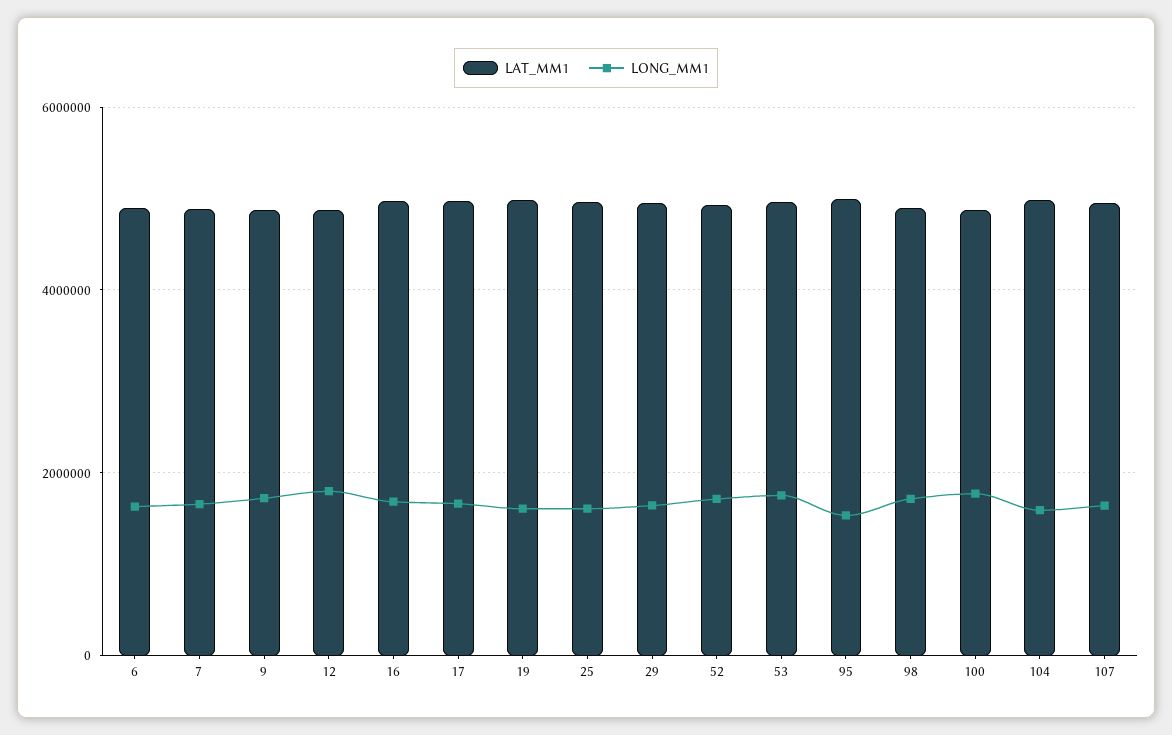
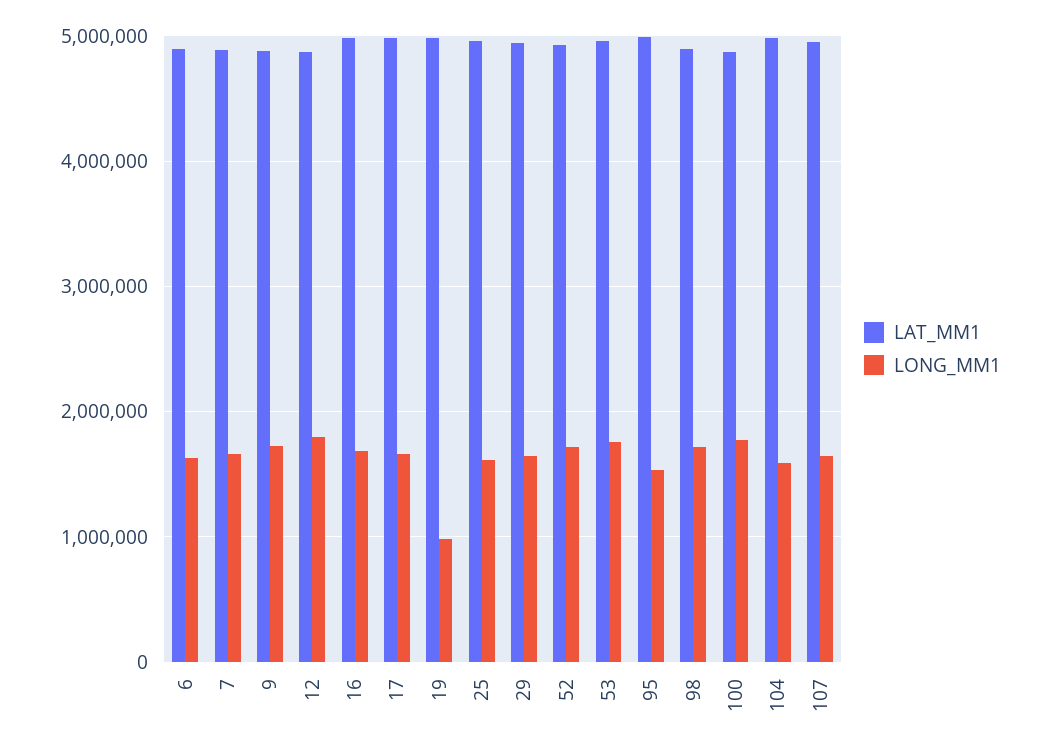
  {
    "LAT_MM1": {
      "6": 4900000,
      "7": 4900000,
      "9": 4900000,
      "12": 4900000,
      "16": 5000000,
      "17": 5000000,
      "19": 5000000,
      "25": 5000000,
      "29": 4900000,
      "52": 4900000,
      "53": 5000000,
      "95": 5000000,
      "98": 4900000,
      "100": 4900000,
      "104": 5000000,
      "107": 4900000
    },
    "LONG_MM1": {
      "6": 1600000,
      "7": 1700000,
      "9": 1700000,
      "12": 1800000,
      "16": 1700000,
      "17": 1700000,
-     "19": 1600000,
+     "19": 1000000,
      "25": 1600000,
      "29": 1600000,
      "52": 1700000,
      "53": 1800000,
      "95": 1500000,
      "98": 1700000,
      "100": 1800000,
      "104": 1600000,
      "107": 1600000
    }
  }

